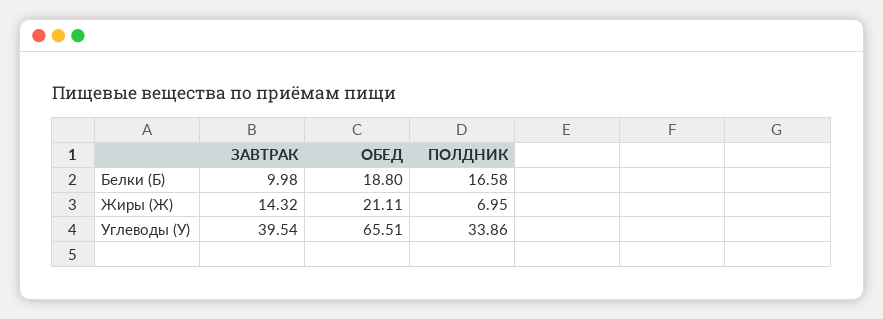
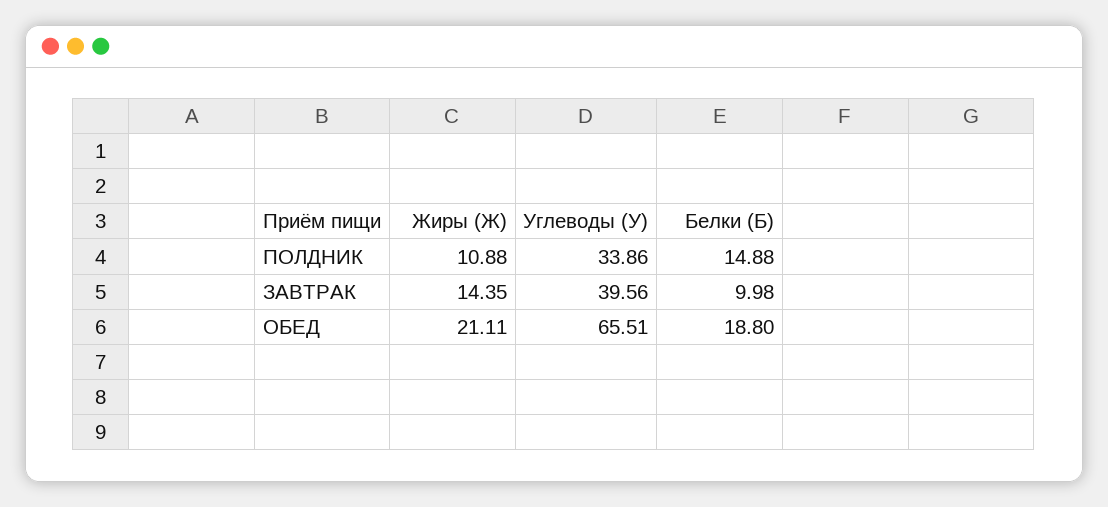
  {
    "ЗАВТРАК": {
      "Белки (Б)": 9.98,
-     "Жиры (Ж)": 14.32,
+     "Жиры (Ж)": 14.35,
-     "Углеводы (У)": 39.54
+     "Углеводы (У)": 39.56
    },
    "ОБЕД": {
      "Белки (Б)": 18.8,
      "Жиры (Ж)": 21.11,
      "Углеводы (У)": 65.51
    },
    "ПОЛДНИК": {
-     "Белки (Б)": 16.58,
+     "Белки (Б)": 14.88,
-     "Жиры (Ж)": 6.95,
+     "Жиры (Ж)": 10.88,
      "Углеводы (У)": 33.86
    }
  }

